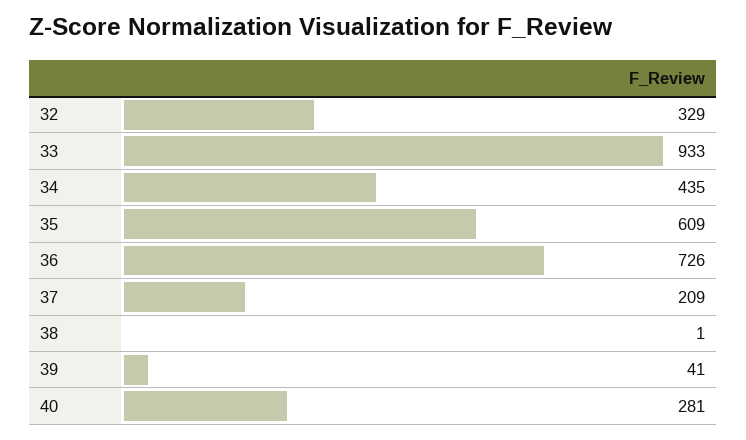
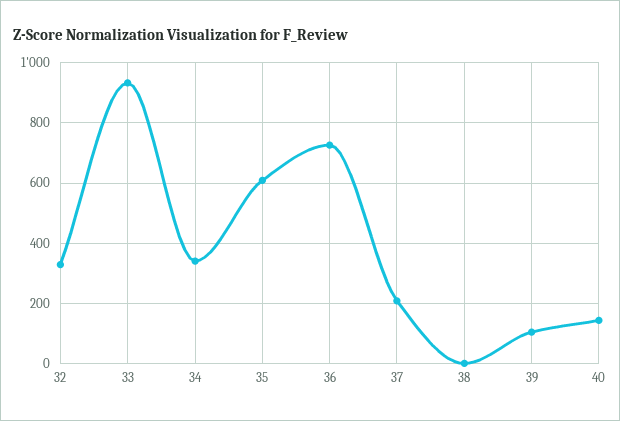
  {
    "32": 329,
    "33": 933,
-   "34": 435,
+   "34": 340,
    "35": 609,
    "36": 726,
    "37": 209,
    "38": 1,
-   "39": 41,
+   "39": 100,
-   "40": 281
+   "40": 140
  }

